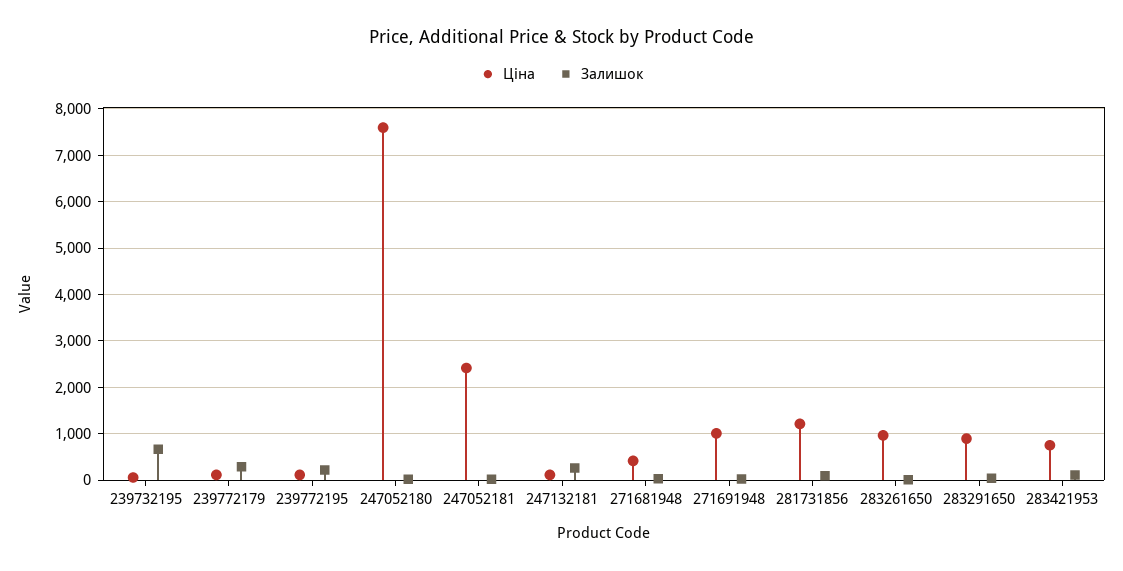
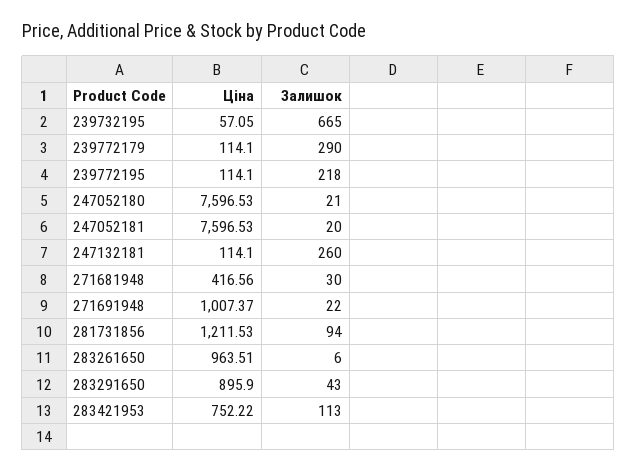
  {
    "Ціна": {
      "239732195": 57.05,
      "239772179": 114.1,
      "239772195": 114.1,
      "247052180": 7596.53,
-     "247052181": 2400,
+     "247052181": 7596.53,
      "247132181": 114.1,
      "271681948": 416.56,
      "271691948": 1007.37,
      "281731856": 1211.53,
      "283261650": 963.51,
      "283291650": 895.9,
      "283421953": 752.22
    },
    "Залишок": {
      "239732195": 665,
      "239772179": 290,
      "239772195": 218,
      "247052180": 21,
      "247052181": 20,
      "247132181": 260,
      "271681948": 30,
      "271691948": 22,
      "281731856": 94,
      "283261650": 6,
      "283291650": 43,
      "283421953": 113
    }
  }

